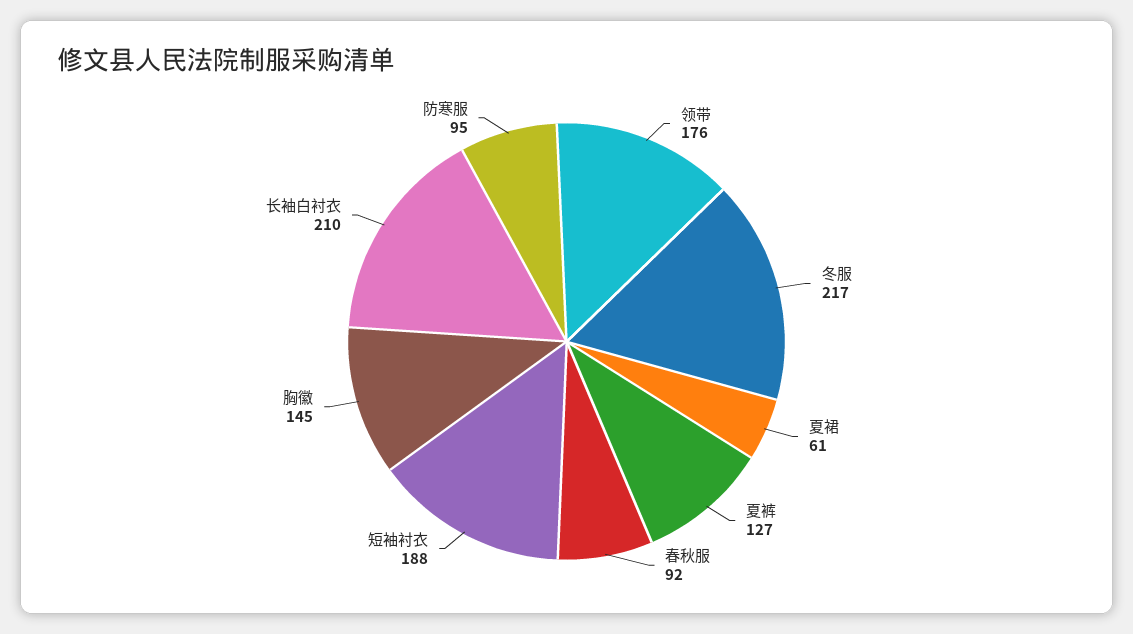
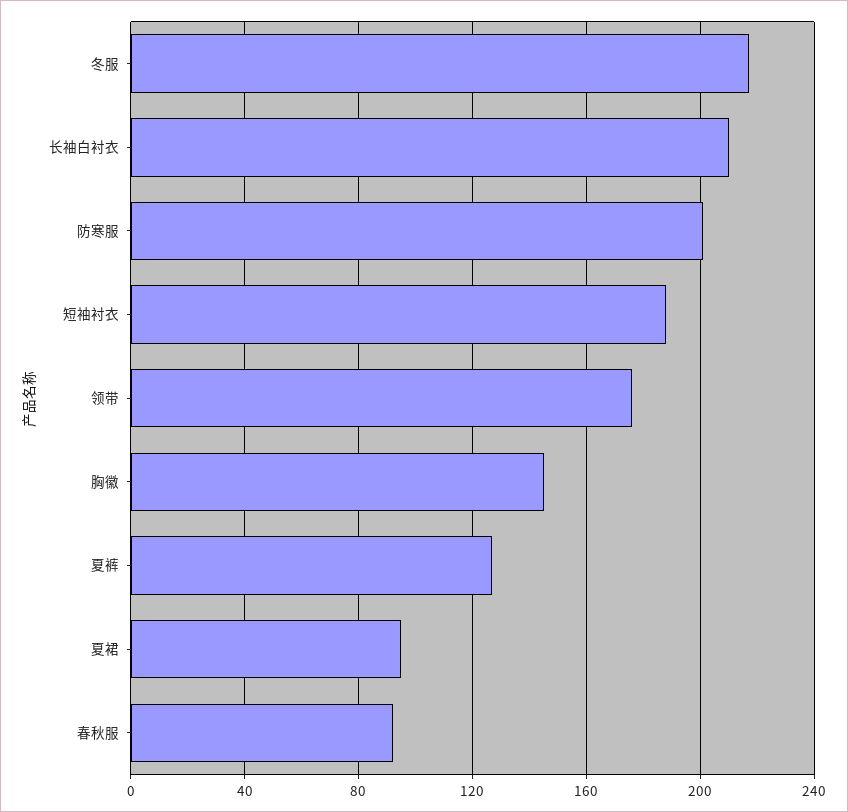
  {
    "领带": 176,
    "冬服": 217,
-   "夏裙": 61,
+   "夏裙": 95,
    "夏裤": 127,
    "春秋服": 92,
    "短袖衬衣": 188,
    "胸徽": 145,
    "长袖白衬衣": 210,
-   "防寒服": 95
+   "防寒服": 200
  }

